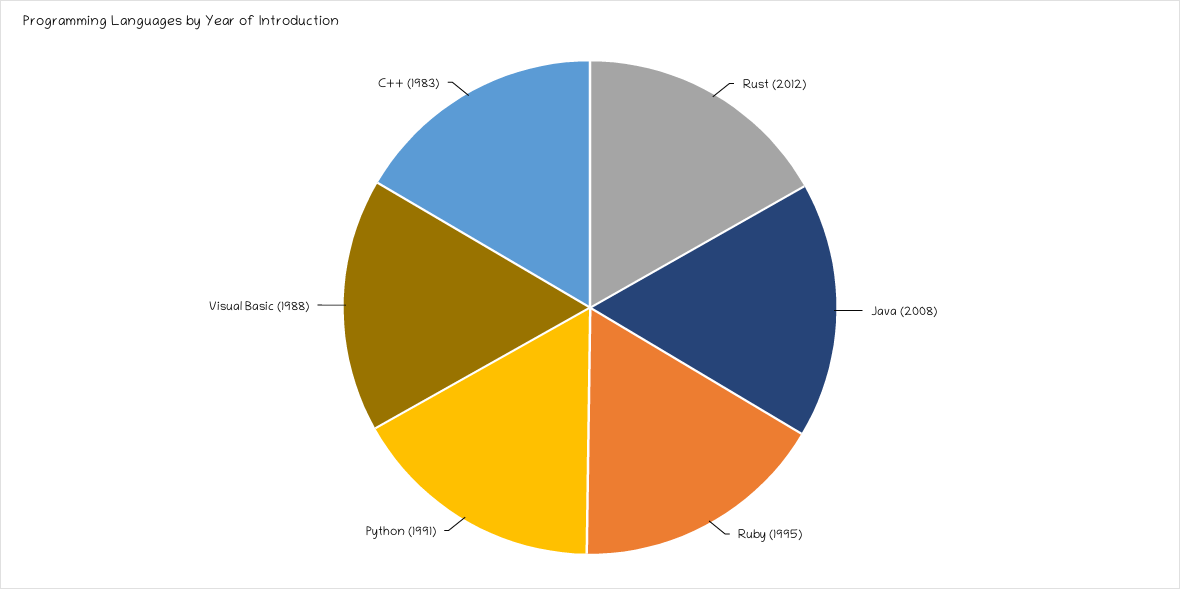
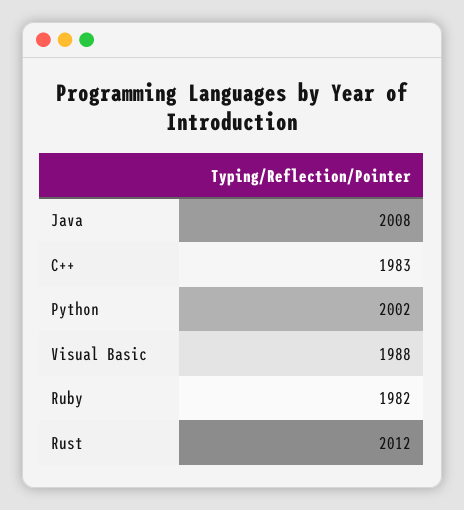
  {
    "Rust": 2012,
    "Java": 2008,
-   "Ruby": 1995,
+   "Ruby": 1982,
-   "Python": 1991,
+   "Python": 2002,
    "Visual Basic": 1988,
    "C++": 1983
  }

